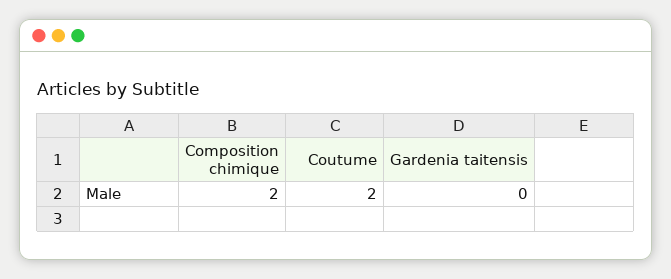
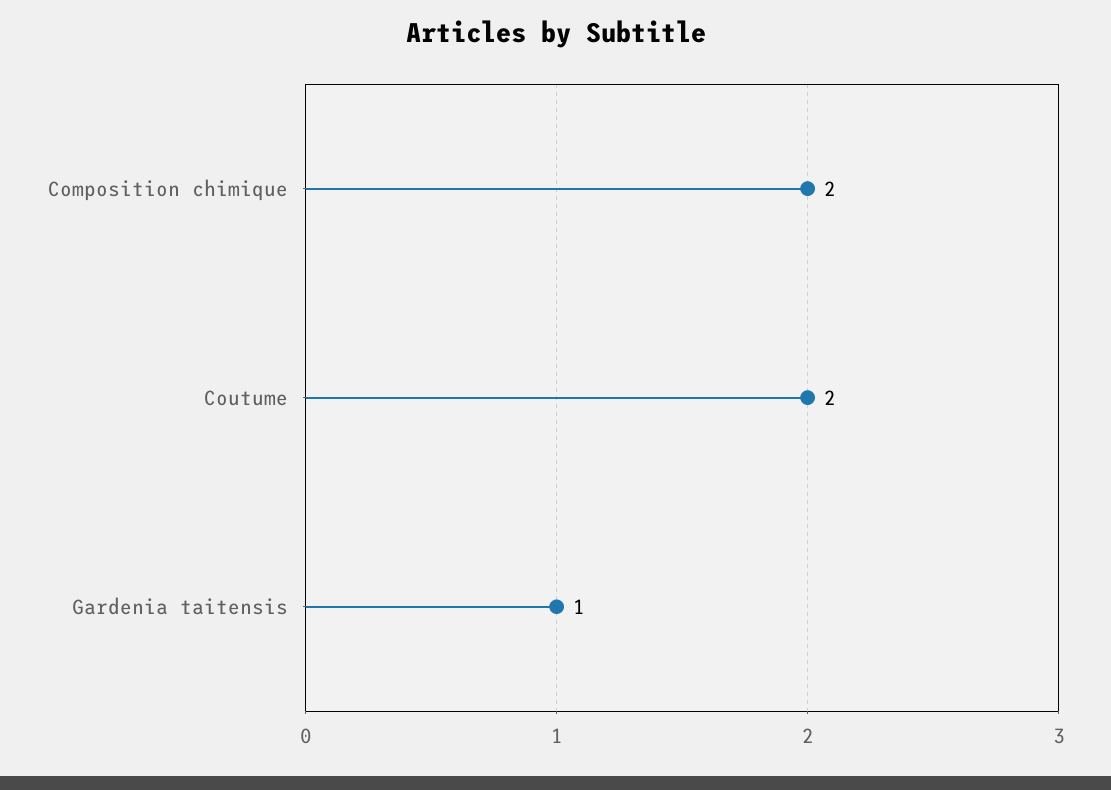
  {
    "Composition chimique": 2,
    "Coutume": 2,
-   "Gardenia taitensis": 0
+   "Gardenia taitensis": 1
  }

